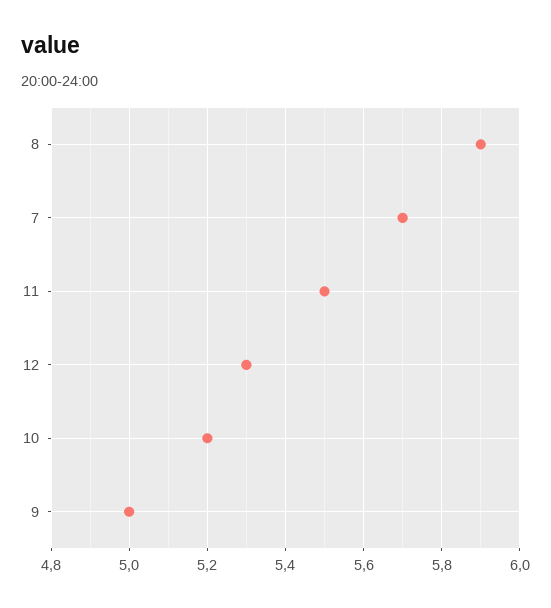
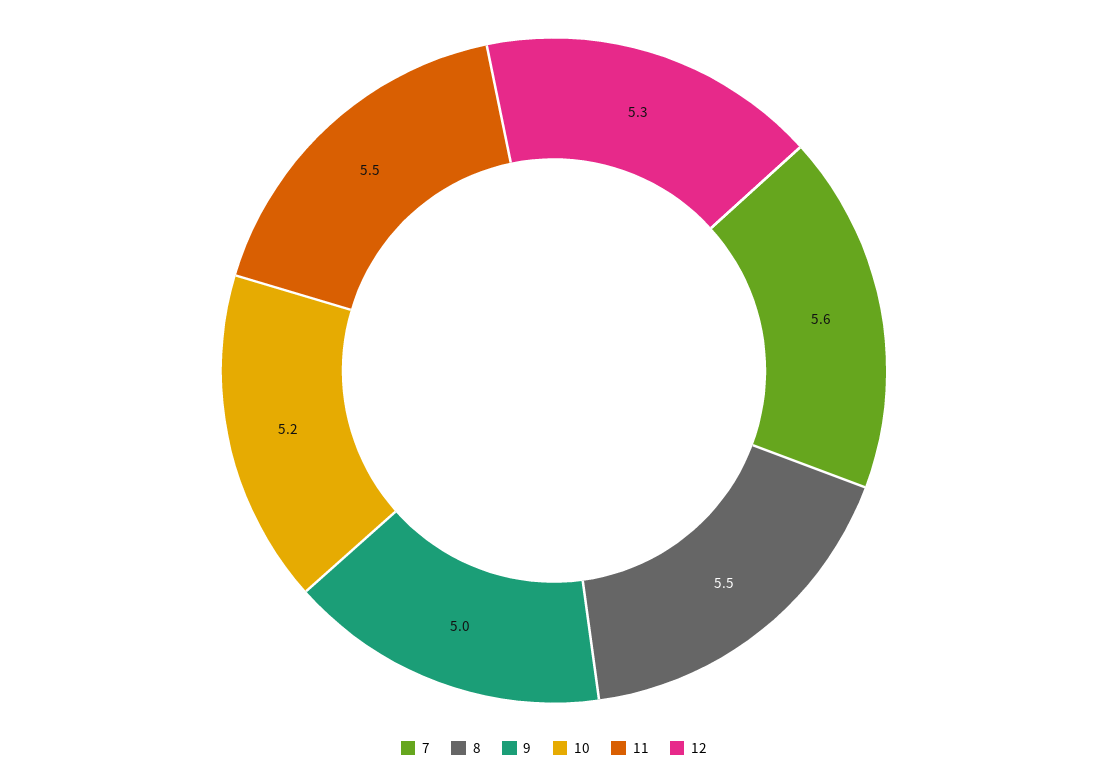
  {
-   "8": 5.9,
+   "8": 5.5,
-   "7": 5.7,
+   "7": 5.6,
    "11": 5.5,
    "12": 5.3,
    "10": 5.2,
    "9": 5
  }

